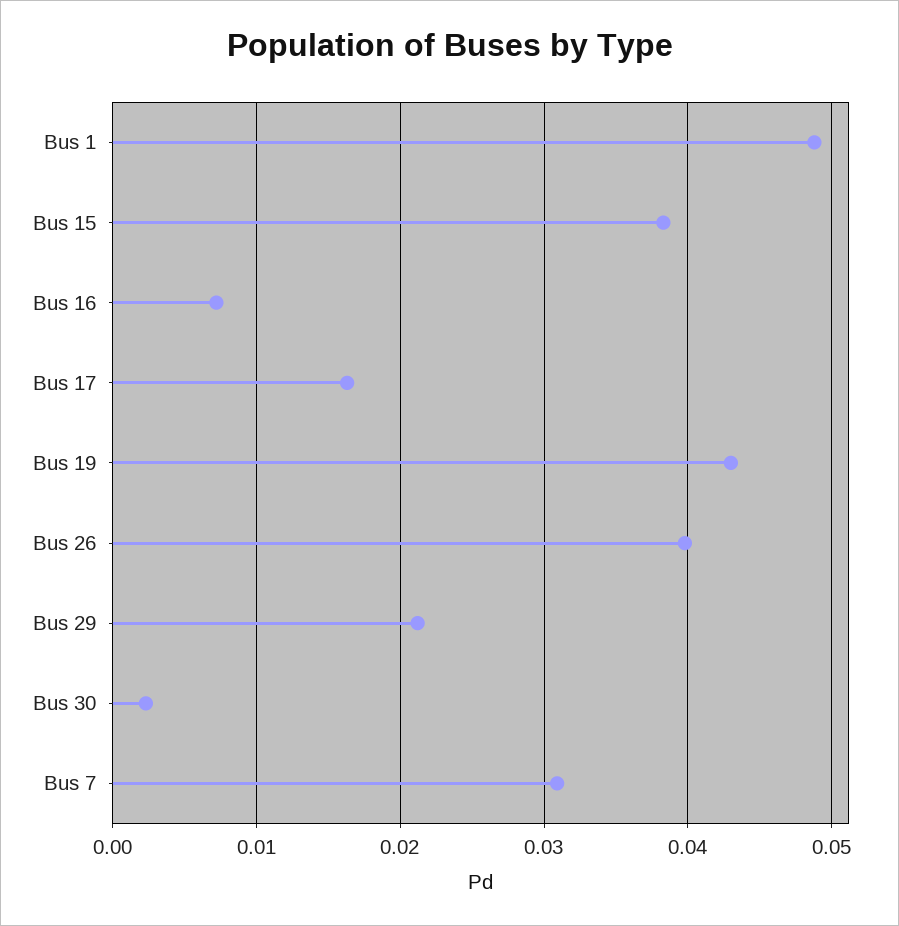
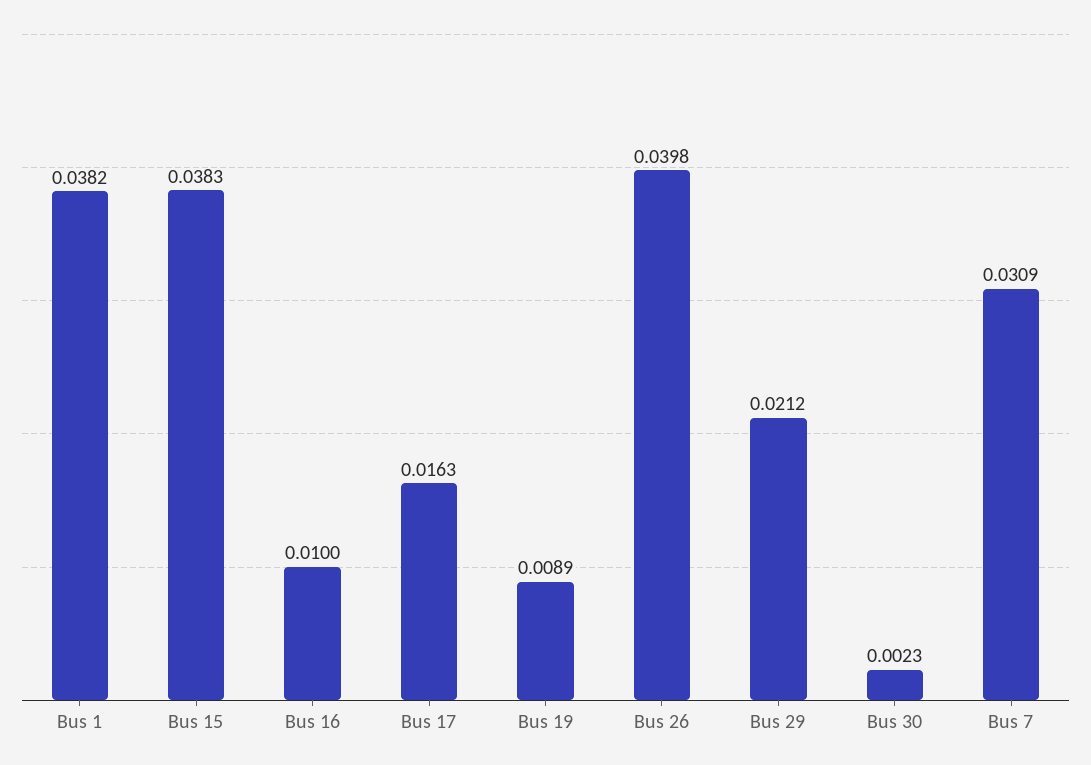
  {
-   "Bus 1": 0.049,
+   "Bus 1": 0.0382,
    "Bus 15": 0.0383,
-   "Bus 16": 0.007,
+   "Bus 16": 0.01,
    "Bus 17": 0.0163,
-   "Bus 19": 0.043,
+   "Bus 19": 0.0089,
    "Bus 26": 0.0398,
    "Bus 29": 0.0212,
    "Bus 30": 0.0023,
    "Bus 7": 0.0309
  }

